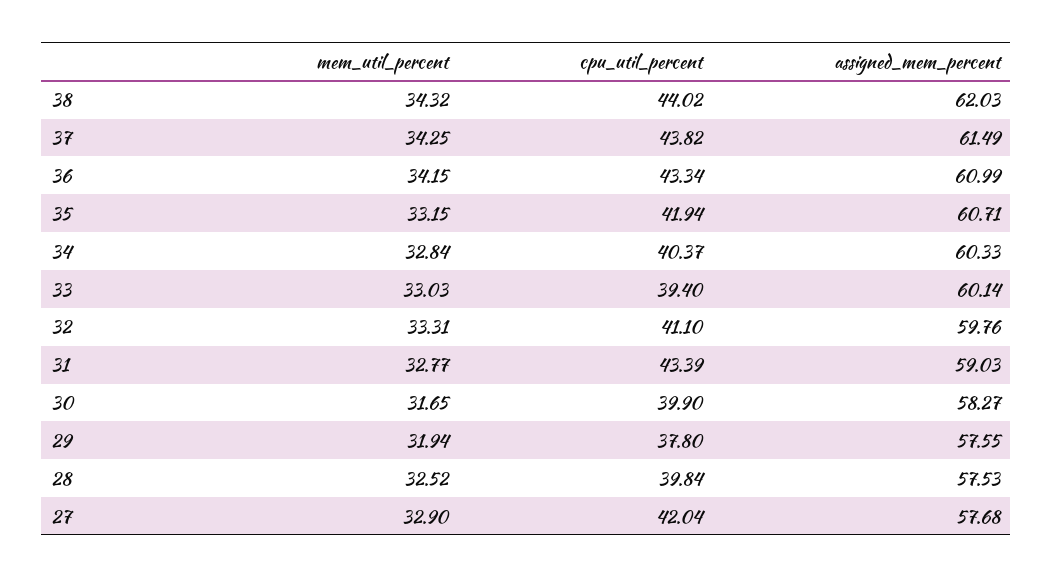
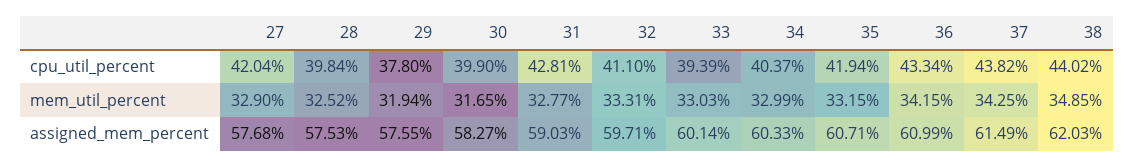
  {
    "mem_util_percent": {
-     "38": 34.32,
+     "38": 34.85,
      "37": 34.25,
      "36": 34.15,
      "35": 33.15,
-     "34": 32.84,
+     "34": 32.99,
      "33": 33.03,
      "32": 33.31,
      "31": 32.77,
      "30": 31.65,
      "29": 31.94,
      "28": 32.52,
      "27": 32.9
    },
    "cpu_util_percent": {
      "38": 44.02,
      "37": 43.82,
      "36": 43.34,
      "35": 41.94,
      "34": 40.37,
-     "33": 39.4,
+     "33": 39.39,
      "32": 41.1,
-     "31": 43.39,
+     "31": 42.81,
      "30": 39.9,
      "29": 37.8,
      "28": 39.84,
      "27": 42.04
    },
    "assigned_mem_percent": {
      "38": 62.03,
      "37": 61.49,
      "36": 60.99,
      "35": 60.71,
      "34": 60.33,
      "33": 60.14,
-     "32": 59.76,
+     "32": 59.71,
      "31": 59.03,
      "30": 58.27,
      "29": 57.55,
      "28": 57.53,
      "27": 57.68
    }
  }

